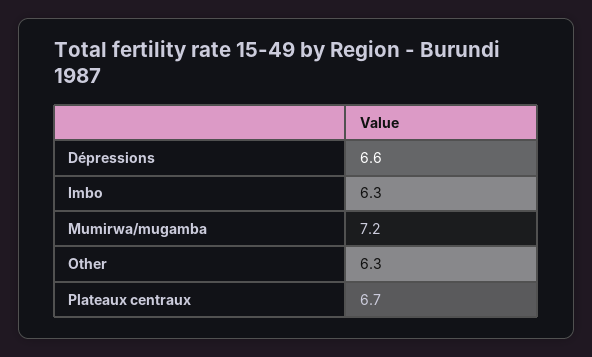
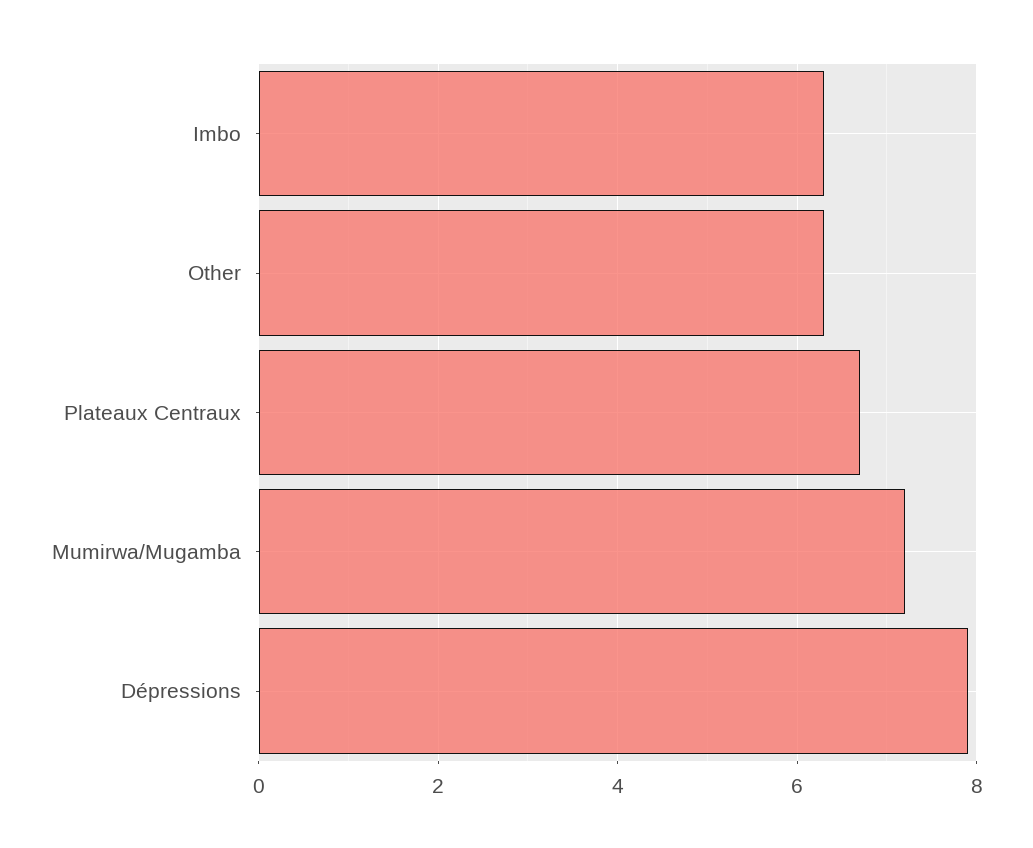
  {
-   "Dépressions": 6.6,
+   "Dépressions": 8,
    "Imbo": 6.3,
    "Mumirwa/mugamba": 7.2,
    "Other": 6.3,
    "Plateaux centraux": 6.7
  }

